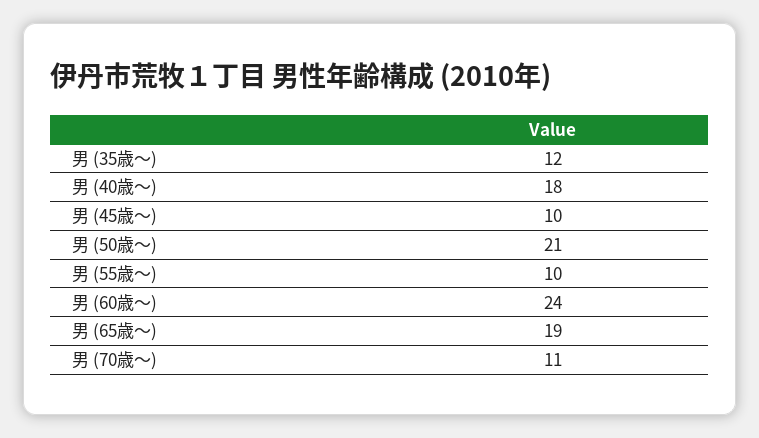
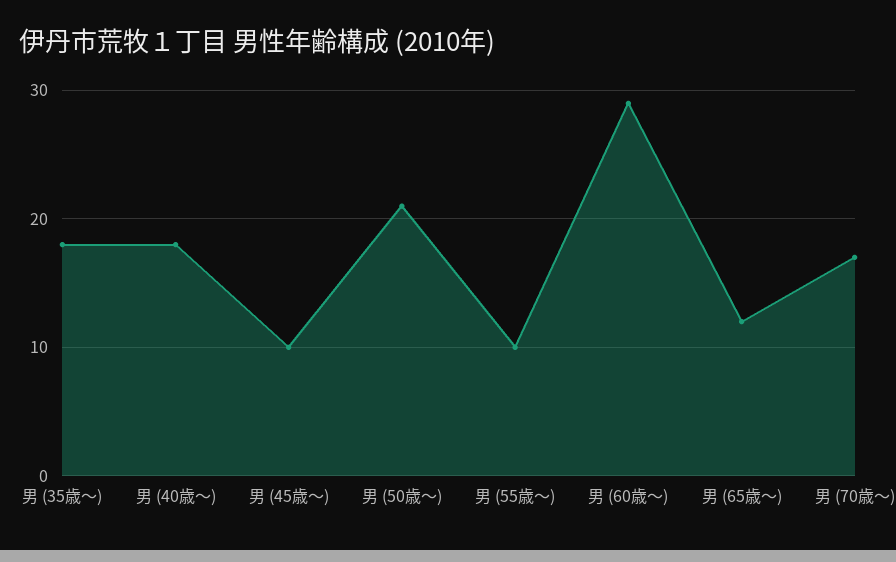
  {
-   "男 (35歳〜)": 12,
+   "男 (35歳〜)": 18,
    "男 (40歳〜)": 18,
    "男 (45歳〜)": 10,
    "男 (50歳〜)": 21,
    "男 (55歳〜)": 10,
-   "男 (60歳〜)": 24,
+   "男 (60歳〜)": 29,
-   "男 (65歳〜)": 19,
+   "男 (65歳〜)": 12,
-   "男 (70歳〜)": 11
+   "男 (70歳〜)": 17
  }

